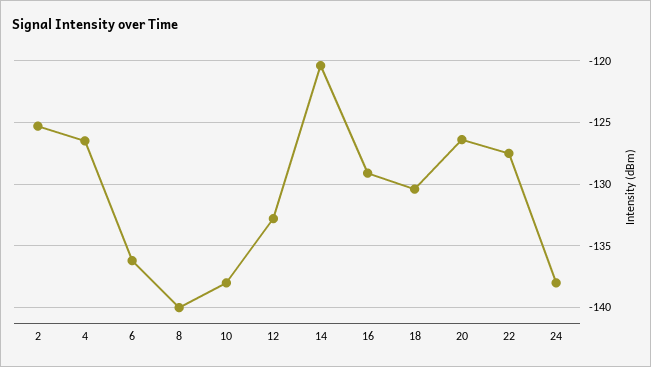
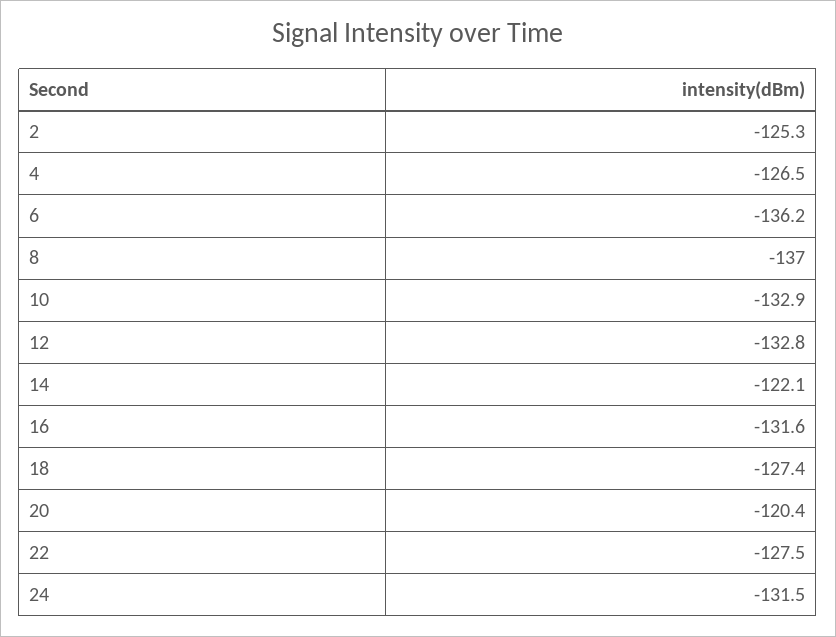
  {
    "2": -125.3,
    "4": -126.5,
    "6": -136.2,
-   "8": -140,
+   "8": -137,
-   "10": -138,
+   "10": -132.9,
    "12": -132.8,
-   "14": -120.5,
+   "14": -122.1,
-   "16": -129,
+   "16": -131.6,
-   "18": -130.5,
+   "18": -127.4,
-   "20": -126.5,
+   "20": -120.4,
    "22": -127.5,
-   "24": -138
+   "24": -131.5
  }

